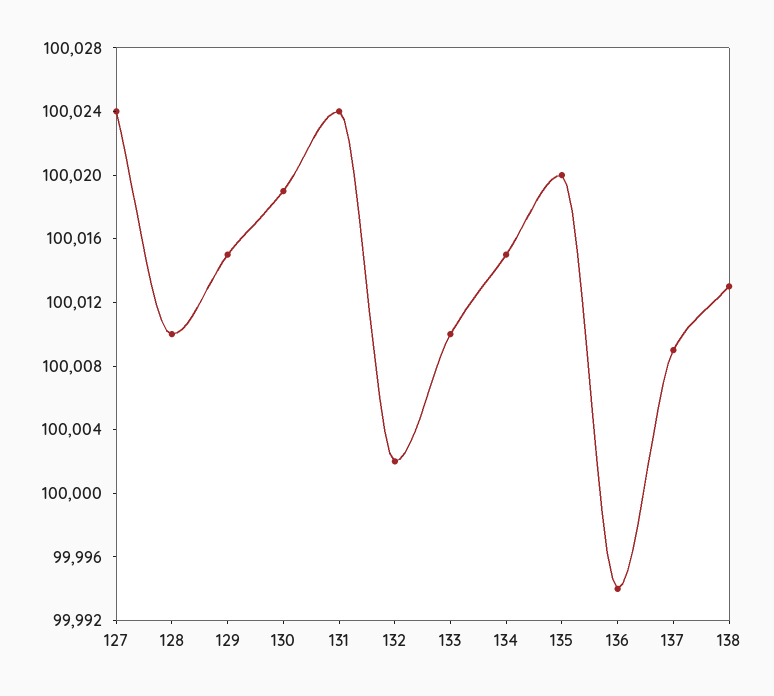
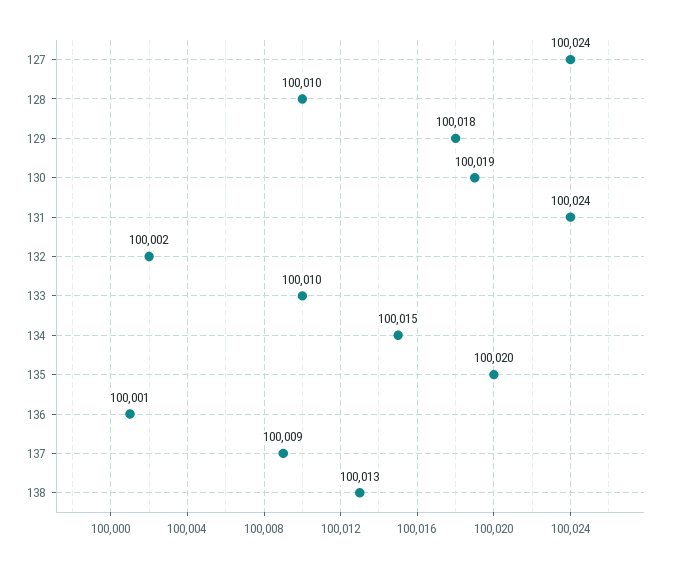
  {
    "127": 100024,
    "128": 100010,
-   "129": 100015,
+   "129": 100018,
    "130": 100019,
    "131": 100024,
    "132": 100002,
    "133": 100010,
    "134": 100015,
    "135": 100020,
-   "136": 99994,
+   "136": 100001,
    "137": 100009,
    "138": 100013
  }

